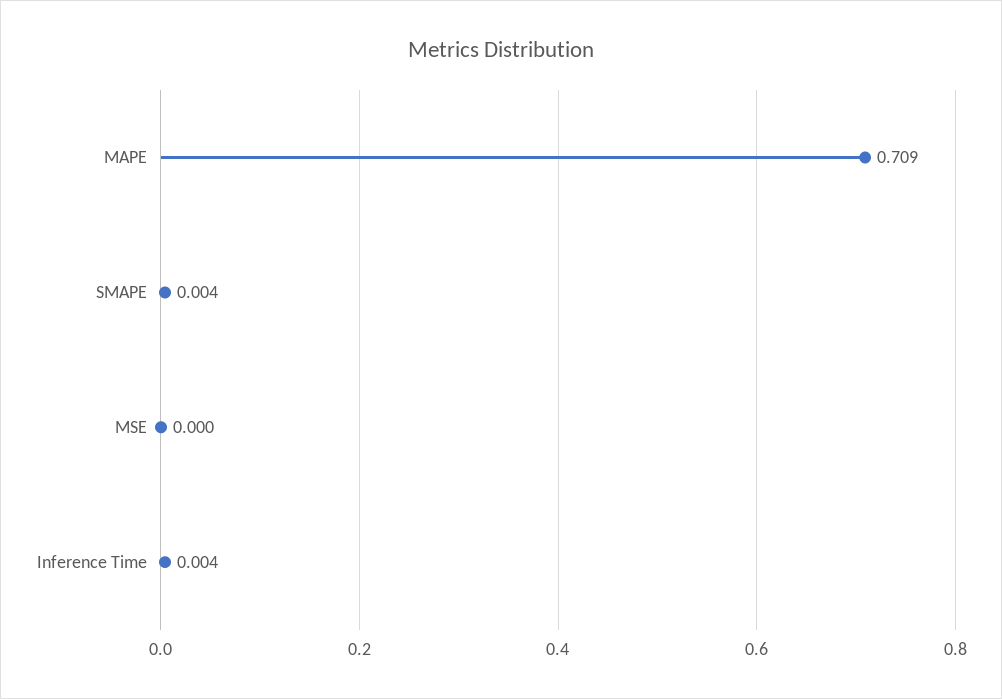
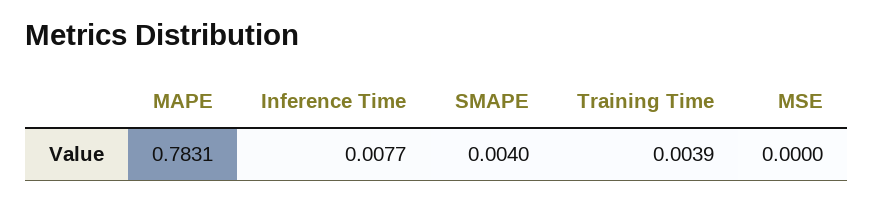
  {
-   "MAPE": 0.709,
+   "MAPE": 0.7831,
    "SMAPE": 0.004,
    "MSE": 0,
-   "Inference Time": 0.004
+   "Inference Time": 0.0077,
+   "Training Time": 0.0039
  }

